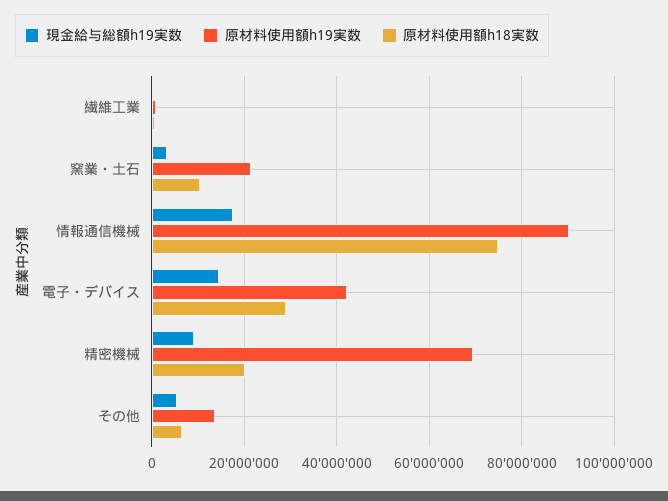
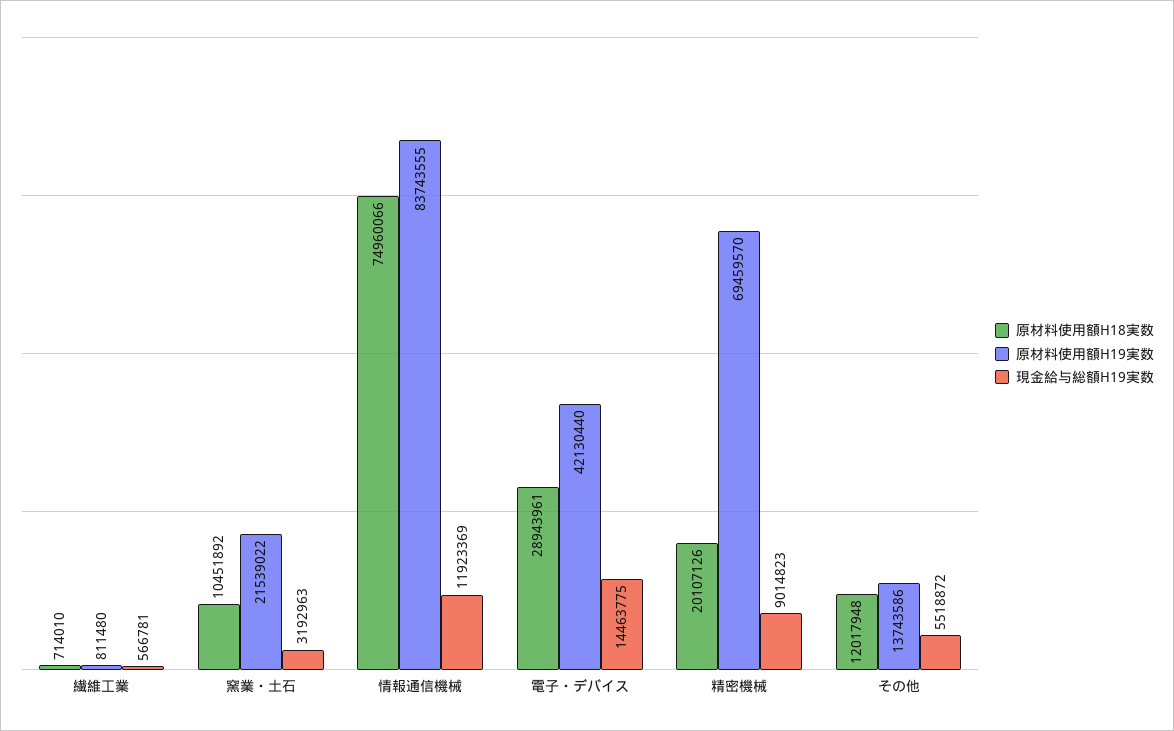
  {
    "現金給与総額h19実数": {
      "繊維工業": 566781,
      "窯業・土石": 3192963,
-     "情報通信機械": 18000000,
+     "情報通信機械": 11923369,
      "電子・デバイス": 14463775,
      "精密機械": 9014823,
      "その他": 5518872
    },
    "原材料使用額h19実数": {
      "繊維工業": 811480,
      "窯業・土石": 21539022,
-     "情報通信機械": 90000000,
+     "情報通信機械": 83743555,
      "電子・デバイス": 42130440,
      "精密機械": 69459570,
      "その他": 13743586
    },
    "原材料使用額h18実数": {
      "繊維工業": 714010,
      "窯業・土石": 10451892,
      "情報通信機械": 74960066,
      "電子・デバイス": 28943961,
      "精密機械": 20107126,
-     "その他": 6000000
+     "その他": 12017948
    }
  }

